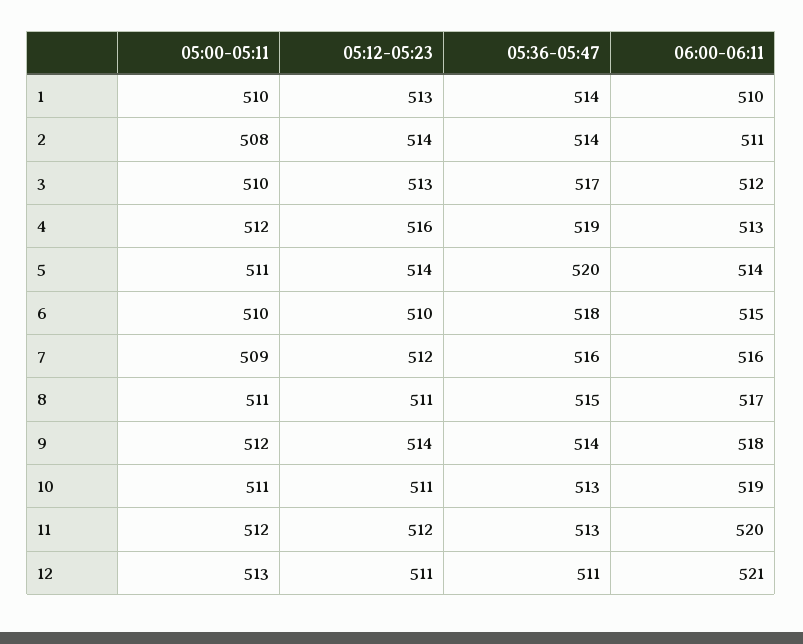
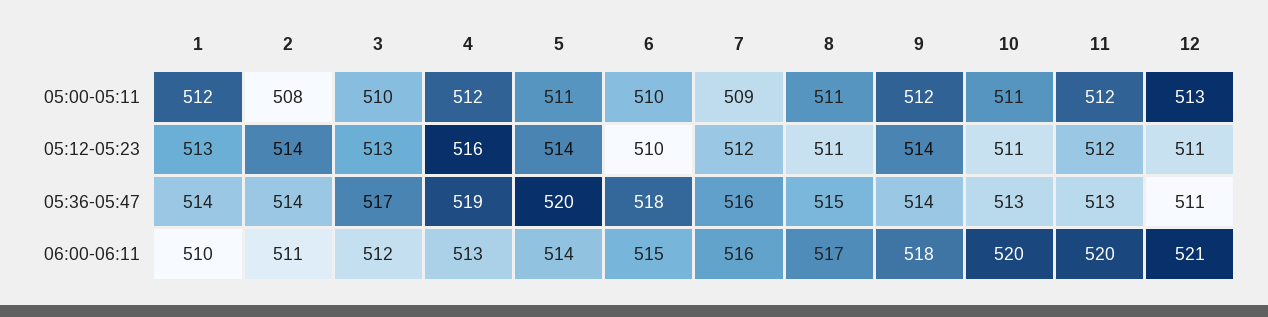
  {
    "05:00-05:11": {
-     "1": 510,
+     "1": 512,
      "2": 508,
      "3": 510,
      "4": 512,
      "5": 511,
      "6": 510,
      "7": 509,
      "8": 511,
      "9": 512,
      "10": 511,
      "11": 512,
      "12": 513
    },
    "05:12-05:23": {
      "1": 513,
      "2": 514,
      "3": 513,
      "4": 516,
      "5": 514,
      "6": 510,
      "7": 512,
      "8": 511,
      "9": 514,
      "10": 511,
      "11": 512,
      "12": 511
    },
    "05:36-05:47": {
      "1": 514,
      "2": 514,
      "3": 517,
      "4": 519,
      "5": 520,
      "6": 518,
      "7": 516,
      "8": 515,
      "9": 514,
      "10": 513,
      "11": 513,
      "12": 511
    },
    "06:00-06:11": {
      "1": 510,
      "2": 511,
      "3": 512,
      "4": 513,
      "5": 514,
      "6": 515,
      "7": 516,
      "8": 517,
      "9": 518,
-     "10": 519,
+     "10": 520,
      "11": 520,
      "12": 521
    }
  }

